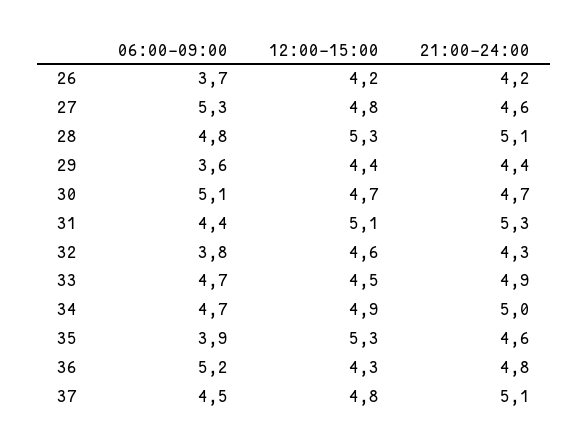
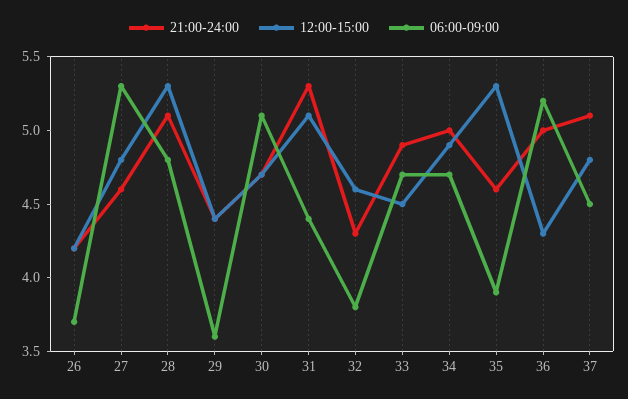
  {
    "06:00-09:00": {
      "26": 3.7,
      "27": 5.3,
      "28": 4.8,
      "29": 3.6,
      "30": 5.1,
      "31": 4.4,
      "32": 3.8,
      "33": 4.7,
      "34": 4.7,
      "35": 3.9,
      "36": 5.2,
      "37": 4.5
    },
    "12:00-15:00": {
      "26": 4.2,
      "27": 4.8,
      "28": 5.3,
      "29": 4.4,
      "30": 4.7,
      "31": 5.1,
      "32": 4.6,
      "33": 4.5,
      "34": 4.9,
      "35": 5.3,
      "36": 4.3,
      "37": 4.8
    },
    "21:00-24:00": {
      "26": 4.2,
      "27": 4.6,
      "28": 5.1,
      "29": 4.4,
      "30": 4.7,
      "31": 5.3,
      "32": 4.3,
      "33": 4.9,
      "34": 5,
      "35": 4.6,
-     "36": 4.8,
+     "36": 5,
      "37": 5.1
    }
  }

